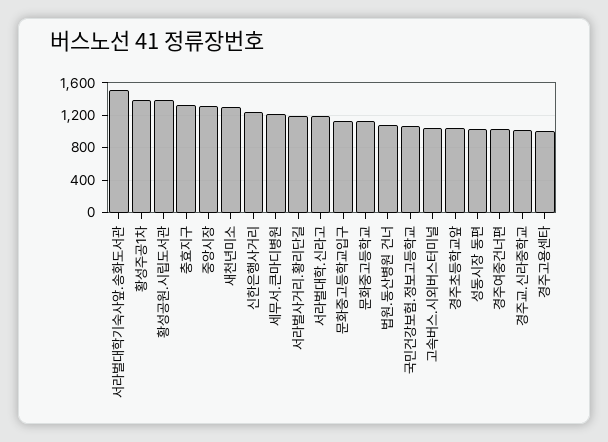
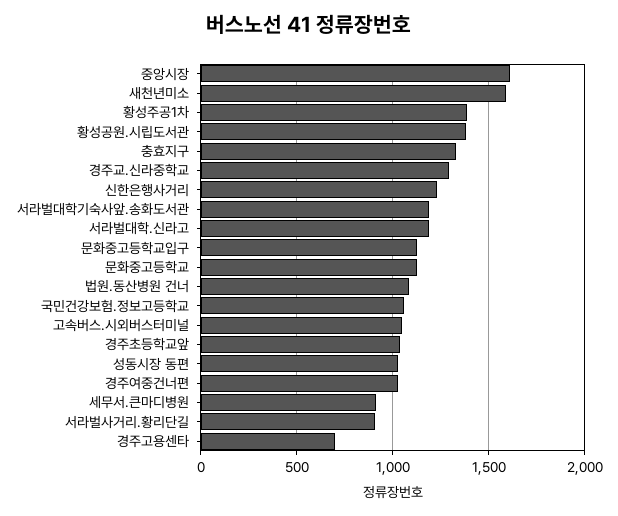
  {
-   "서라벌대학기숙사앞.송화도서관": 1500,
+   "서라벌대학기숙사앞.송화도서관": 1200,
    "황성주공1차": 1400,
    "황성공원.시립도서관": 1400,
    "충효지구": 1350,
-   "중앙시장": 1300,
+   "중앙시장": 1600,
-   "새천년미소": 1300,
+   "새천년미소": 1600,
    "신한은행사거리": 1250,
-   "세무서.큰마디병원": 1200,
+   "세무서.큰마디병원": 900,
-   "서라벌사거리.황리단길": 1200,
+   "서라벌사거리.황리단길": 900,
    "서라벌대학.신라고": 1200,
    "문화중고등학교입구": 1150,
    "문화중고등학교": 1100,
    "법원.동산병원 건너": 1100,
    "국민건강보험.정보고등학교": 1050,
    "고속버스.시외버스터미널": 1050,
    "경주초등학교앞": 1050,
    "성동시장 동편": 1050,
    "경주여중건너편": 1050,
-   "경주교.신라중학교": 1000,
+   "경주교.신라중학교": 1300,
-   "경주고용센타": 1000
+   "경주고용센타": 700
  }

